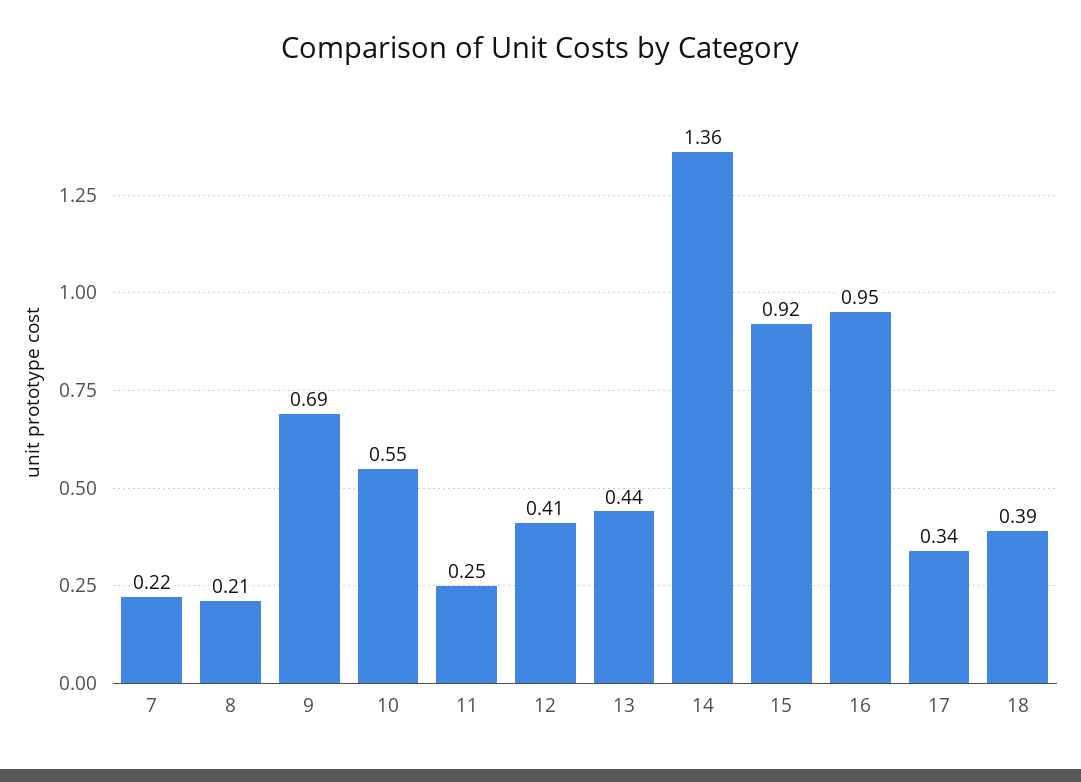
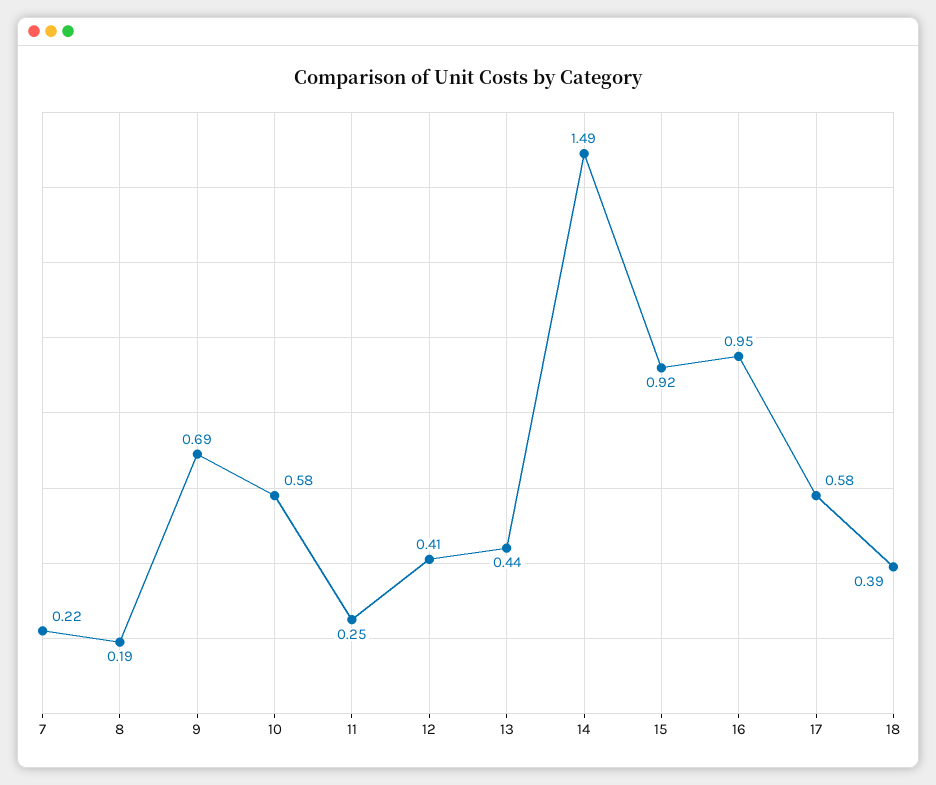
  {
    "7": 0.22,
-   "8": 0.21,
+   "8": 0.19,
    "9": 0.69,
-   "10": 0.55,
+   "10": 0.58,
    "11": 0.25,
    "12": 0.41,
    "13": 0.44,
-   "14": 1.36,
+   "14": 1.49,
    "15": 0.92,
    "16": 0.95,
-   "17": 0.34,
+   "17": 0.58,
    "18": 0.39
  }

